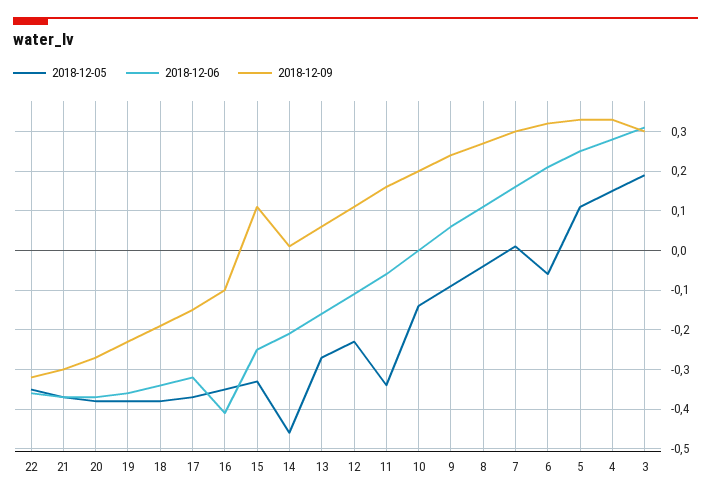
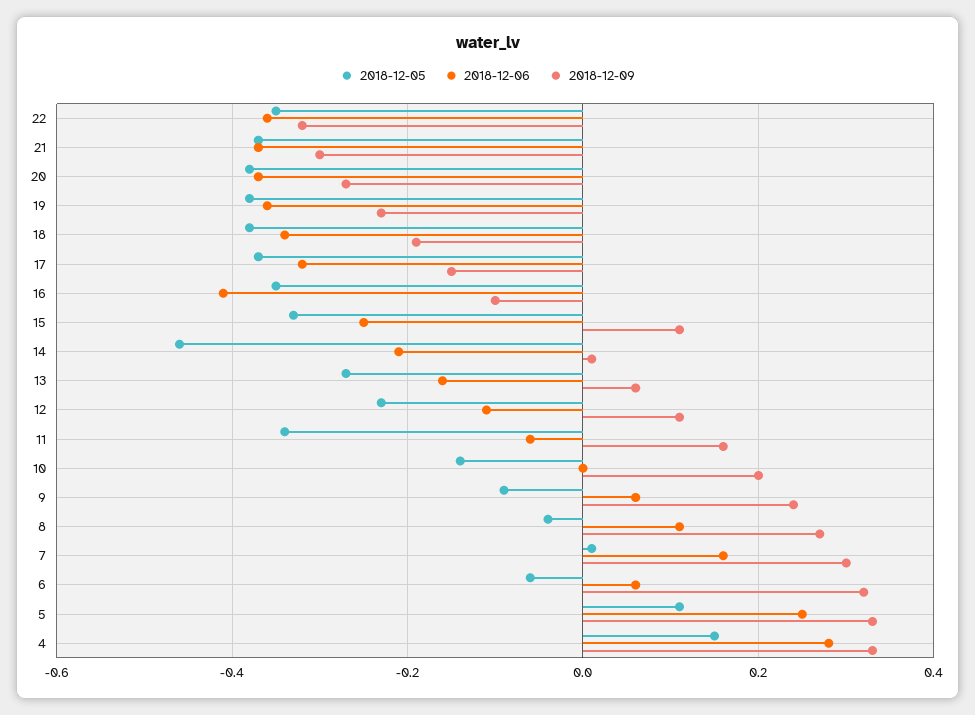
  {
    "2018-12-05": {
      "22": -0.35,
      "21": -0.35,
      "20": -0.4,
      "19": -0.4,
      "18": -0.4,
      "17": -0.35,
      "16": -0.35,
      "15": -0.35,
      "14": -0.45,
      "13": -0.25,
      "12": -0.25,
      "11": -0.35,
      "10": -0.15,
      "9": -0.1,
      "8": -0.05,
      "7": 0,
      "6": -0.05,
      "5": 0.1,
-     "4": 0.15,
+     "4": 0.15
-     "3": 0.2
    },
    "2018-12-06": {
      "22": -0.35,
      "21": -0.35,
      "20": -0.35,
      "19": -0.35,
      "18": -0.35,
      "17": -0.3,
      "16": -0.4,
      "15": -0.25,
      "14": -0.2,
      "13": -0.15,
      "12": -0.1,
      "11": -0.05,
      "10": 0,
      "9": 0.05,
      "8": 0.1,
      "7": 0.15,
-     "6": 0.2,
+     "6": 0.05,
      "5": 0.25,
-     "4": 0.3,
+     "4": 0.3
-     "3": 0.3
    },
    "2018-12-09": {
      "22": -0.3,
      "21": -0.3,
      "20": -0.25,
      "19": -0.25,
      "18": -0.2,
      "17": -0.15,
      "16": -0.1,
      "15": 0.1,
      "14": 0,
      "13": 0.05,
      "12": 0.1,
      "11": 0.15,
      "10": 0.2,
      "9": 0.25,
      "8": 0.25,
      "7": 0.3,
      "6": 0.3,
      "5": 0.35,
-     "4": 0.35,
+     "4": 0.35
-     "3": 0.3
    }
  }

